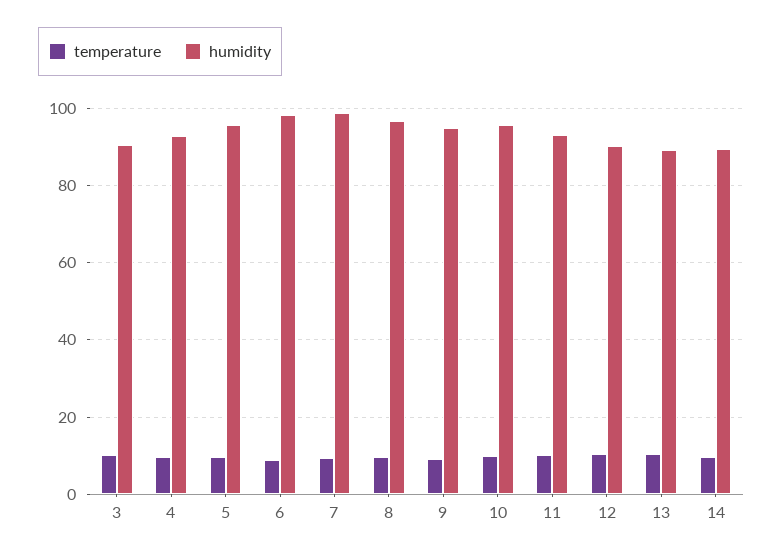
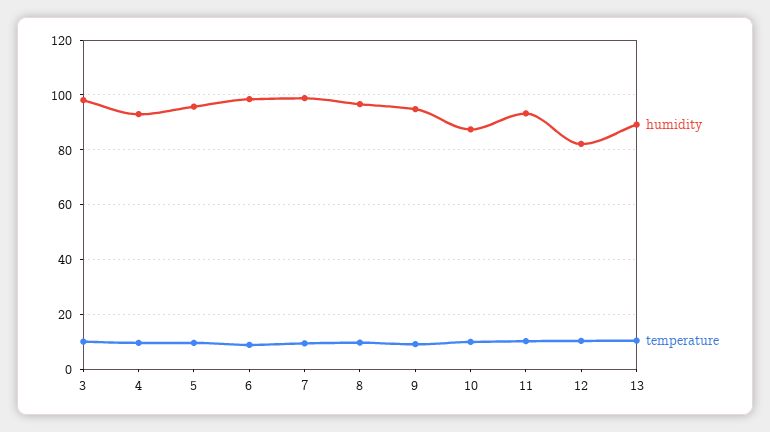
  {
    "temperature": {
      "3": 10,
      "4": 10,
      "5": 10,
      "6": 8,
      "7": 10,
      "8": 10,
      "9": 10,
      "10": 10,
      "11": 10,
      "12": 10,
-     "13": 10,
+     "13": 10
-     "14": 10
    },
    "humidity": {
-     "3": 90,
+     "3": 97.5,
      "4": 92,
      "5": 96,
      "6": 98,
      "7": 98,
      "8": 96,
      "9": 94,
-     "10": 96,
+     "10": 87.5,
      "11": 94,
-     "12": 90,
+     "12": 82.5,
-     "13": 90,
+     "13": 90
-     "14": 90
    }
  }

